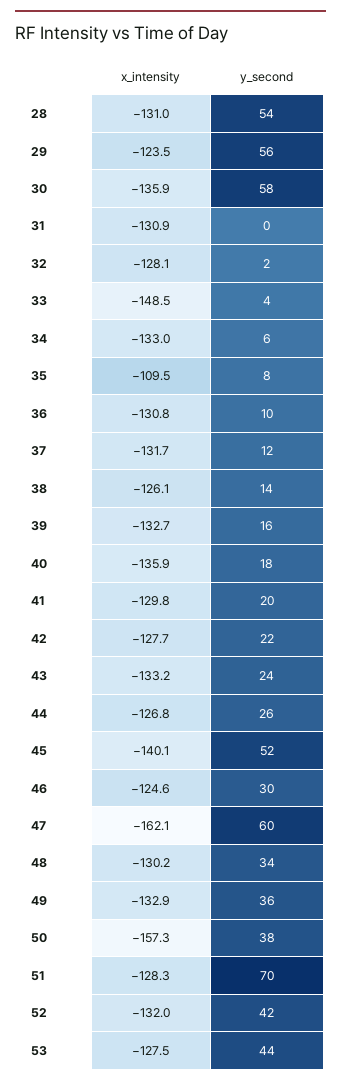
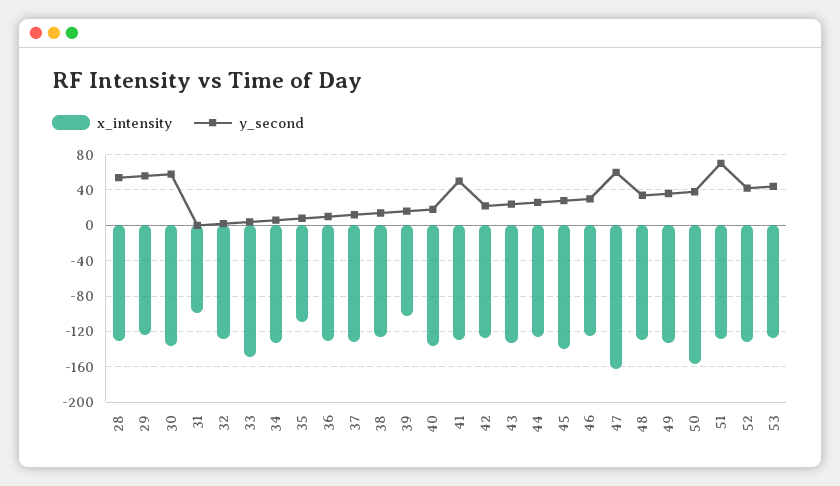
  {
    "x_intensity": {
      "28": -131,
      "29": -123.5,
      "30": -135.9,
-     "31": -130.9,
+     "31": -100,
      "32": -128.1,
      "33": -148.5,
      "34": -133,
      "35": -109.5,
      "36": -130.8,
      "37": -131.7,
      "38": -126.1,
-     "39": -132.7,
+     "39": -100,
      "40": -135.9,
      "41": -129.8,
      "42": -127.7,
      "43": -133.2,
      "44": -126.8,
      "45": -140.1,
      "46": -124.6,
      "47": -162.1,
      "48": -130.2,
      "49": -132.9,
      "50": -157.3,
      "51": -128.3,
      "52": -132,
      "53": -127.5
    },
    "y_second": {
      "28": 54,
      "29": 56,
      "30": 58,
      "31": 0,
      "32": 2,
      "33": 4,
      "34": 6,
      "35": 8,
      "36": 10,
      "37": 12,
      "38": 14,
      "39": 16,
      "40": 18,
-     "41": 20,
+     "41": 50,
      "42": 22,
      "43": 24,
      "44": 26,
-     "45": 52,
+     "45": 30,
      "46": 30,
      "47": 60,
      "48": 34,
      "49": 36,
      "50": 38,
      "51": 70,
      "52": 42,
      "53": 44
    }
  }

